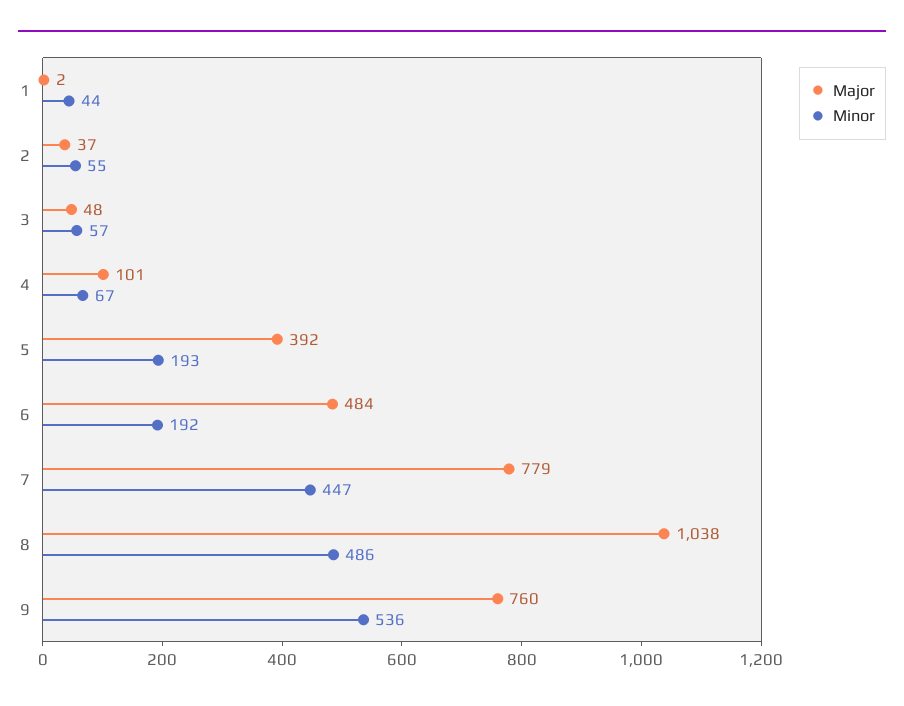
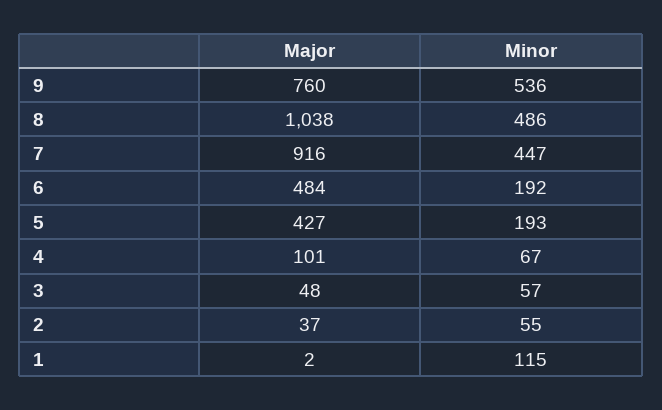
  {
    "Major": {
      "1": 2,
      "2": 37,
      "3": 48,
      "4": 101,
-     "5": 392,
+     "5": 427,
      "6": 484,
-     "7": 779,
+     "7": 916,
      "8": 1038,
      "9": 760
    },
    "Minor": {
-     "1": 44,
+     "1": 115,
      "2": 55,
      "3": 57,
      "4": 67,
      "5": 193,
      "6": 192,
      "7": 447,
      "8": 486,
      "9": 536
    }
  }

